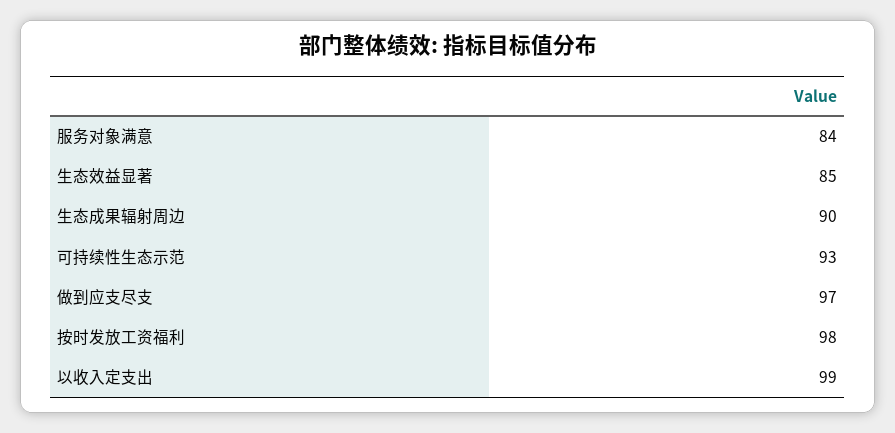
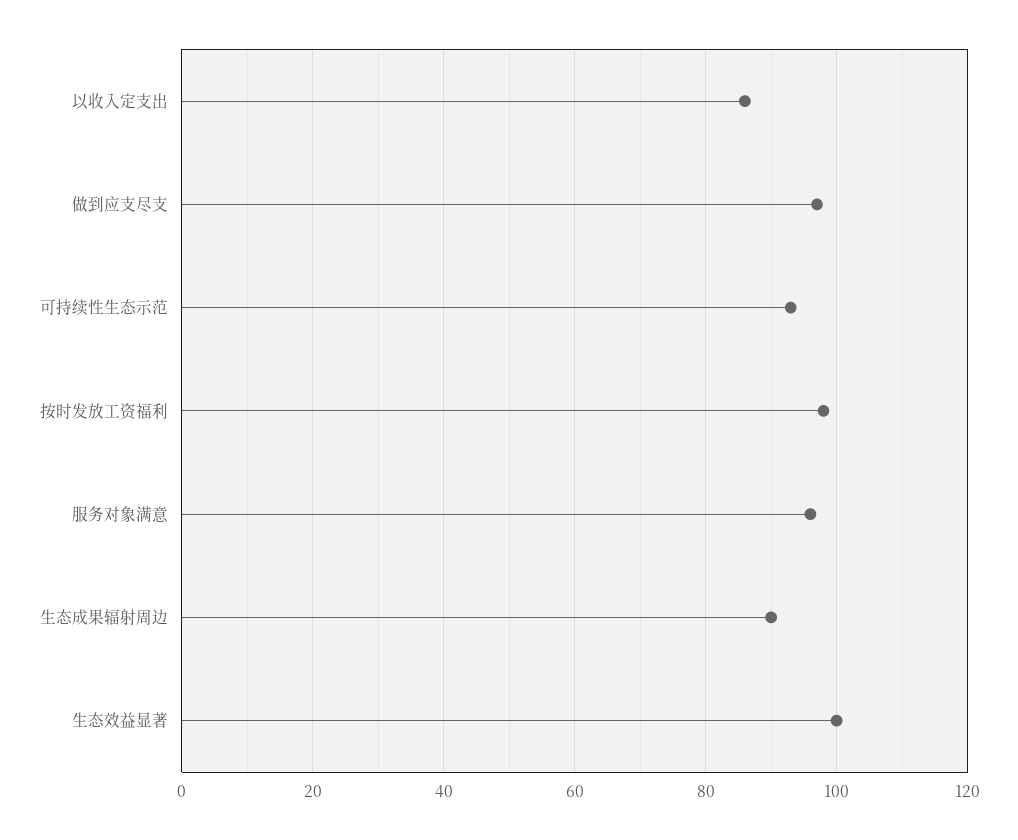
  {
-   "服务对象满意": 84,
+   "服务对象满意": 95,
-   "生态效益显著": 85,
+   "生态效益显著": 100,
    "生态成果辐射周边": 90,
    "可持续性生态示范": 93,
    "做到应支尽支": 97,
    "按时发放工资福利": 98,
-   "以收入定支出": 99
+   "以收入定支出": 85
  }

